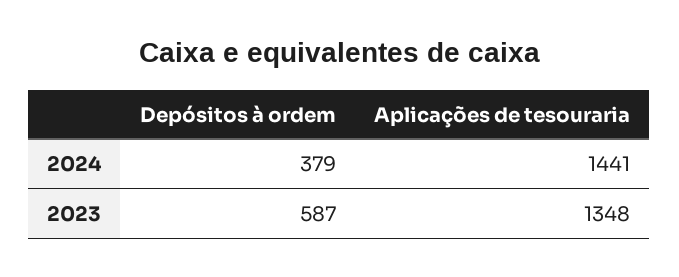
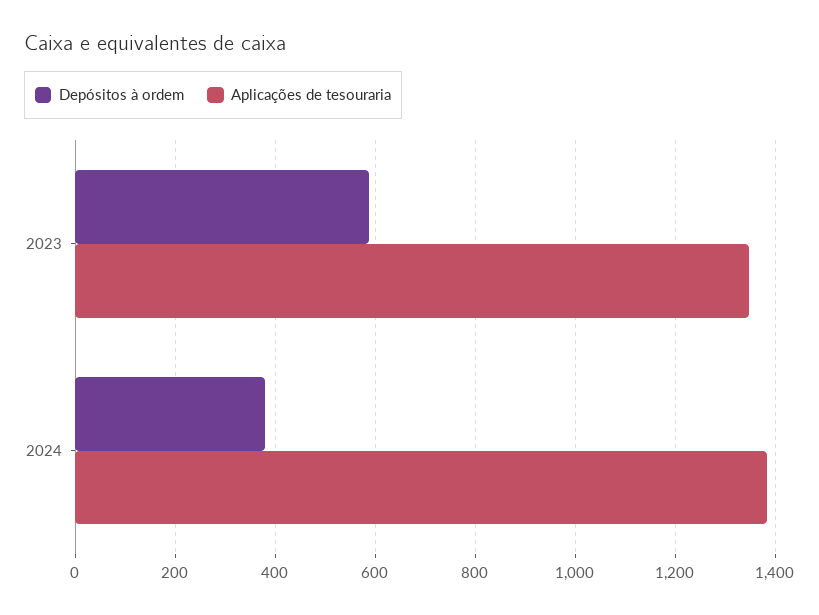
  {
    "Depósitos à ordem": {
      "2024": 379,
      "2023": 587
    },
    "Aplicações de tesouraria": {
-     "2024": 1441,
+     "2024": 1380,
      "2023": 1348
    }
  }

